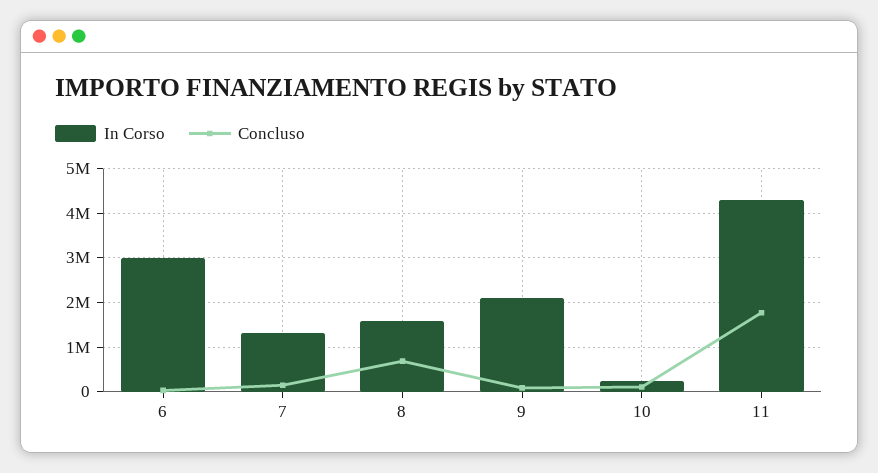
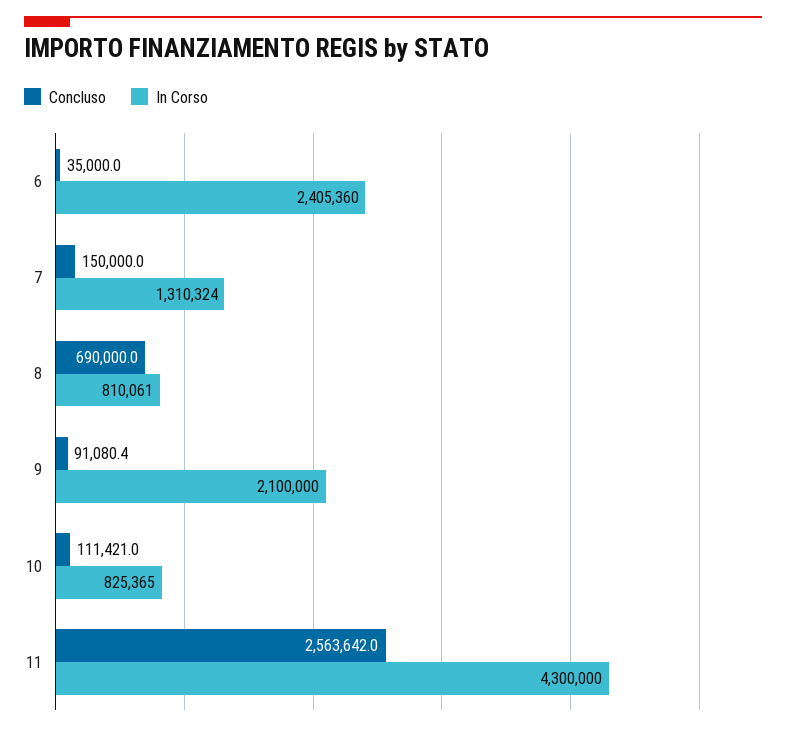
  {
    "In Corso": {
-     "6": 3000000,
+     "6": 2405360,
      "7": 1310324,
-     "8": 1600000,
+     "8": 810061,
      "9": 2100000,
-     "10": 200000,
+     "10": 825365,
      "11": 4300000
    },
    "Concluso": {
      "6": 35000,
      "7": 150000,
      "8": 690000,
      "9": 91080.4,
      "10": 111421,
-     "11": 1800000
+     "11": 2563642
    }
  }

